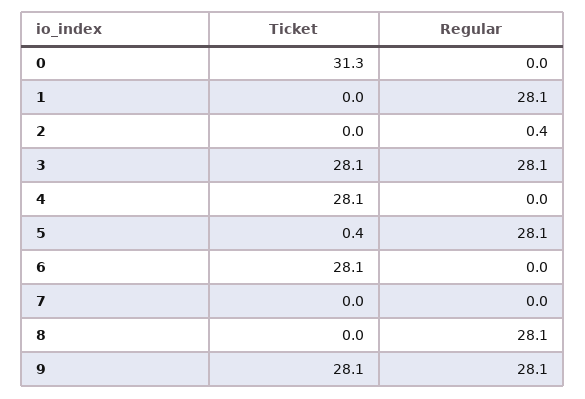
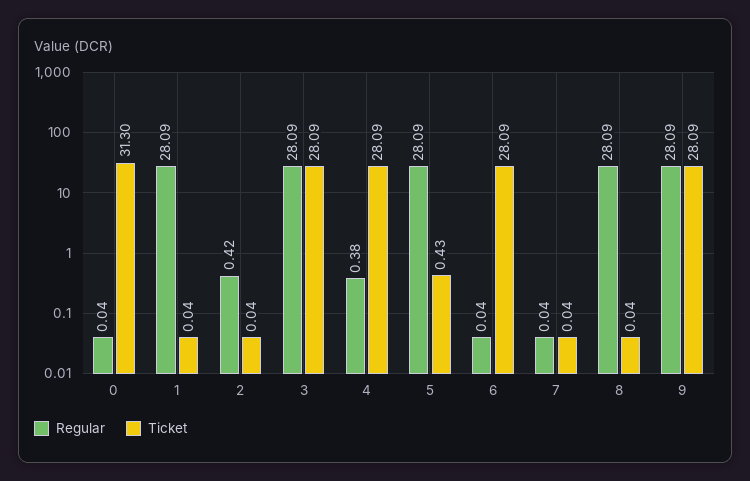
  {
    "Ticket": {
      "0": 31.3,
      "1": 0.04,
      "2": 0.04,
      "3": 28.09,
      "4": 28.09,
      "5": 0.43,
      "6": 28.09,
      "7": 0.04,
      "8": 0.04,
      "9": 28.09
    },
    "Regular": {
      "0": 0.04,
      "1": 28.09,
      "2": 0.42,
      "3": 28.09,
-     "4": 0,
+     "4": 0.38,
      "5": 28.09,
      "6": 0.04,
      "7": 0.04,
      "8": 28.09,
      "9": 28.09
    }
  }

